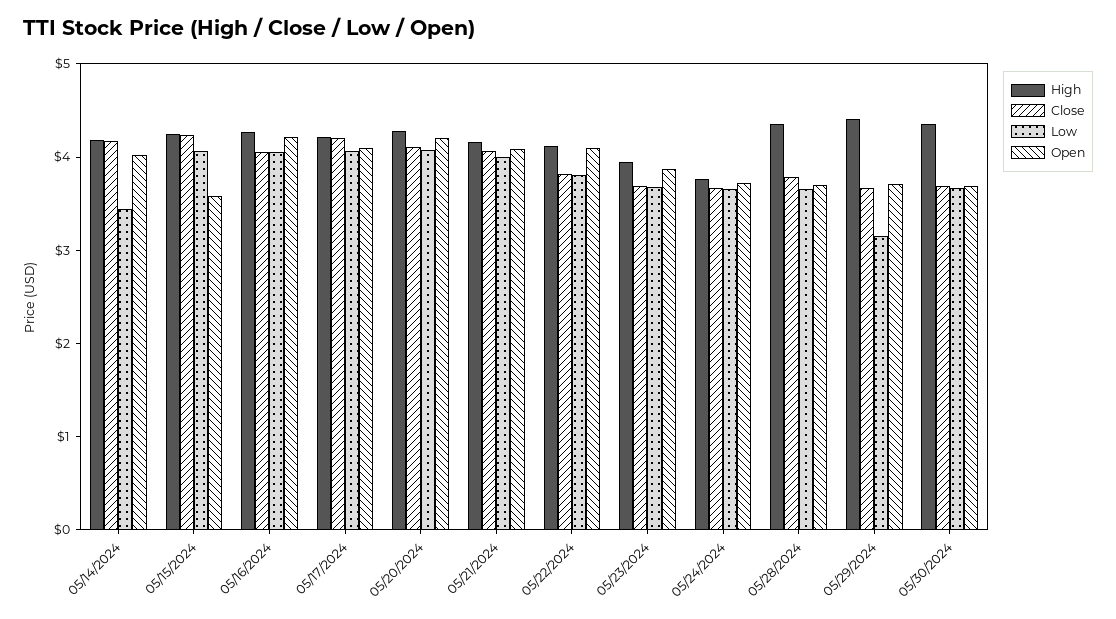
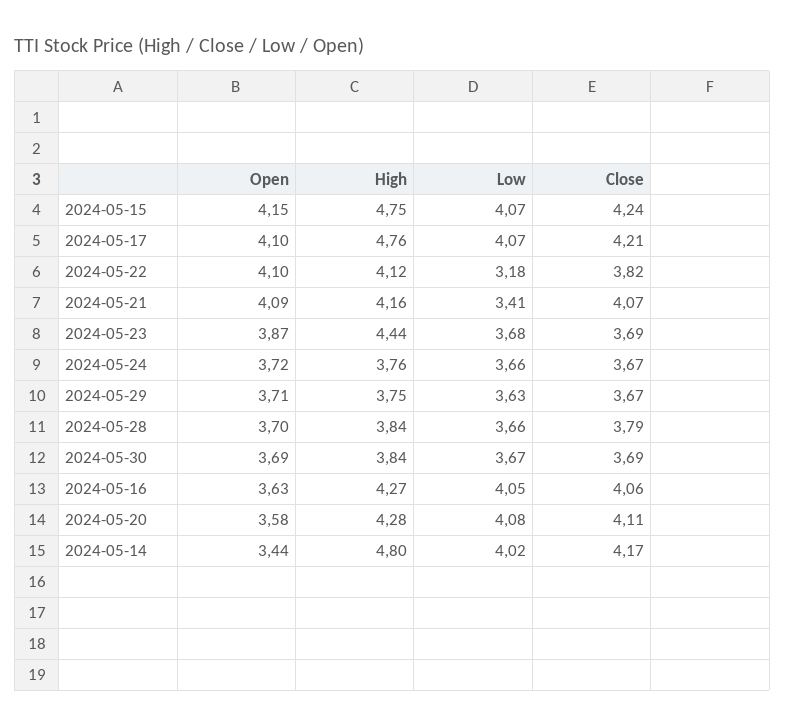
  {
    "High": {
-     "05/14/2024": 4.2,
+     "05/14/2024": 4.8,
-     "05/15/2024": 4.2,
+     "05/15/2024": 4.75,
      "05/16/2024": 4.27,
-     "05/17/2024": 4.2,
+     "05/17/2024": 4.76,
      "05/20/2024": 4.28,
      "05/21/2024": 4.16,
      "05/22/2024": 4.12,
-     "05/23/2024": 4,
+     "05/23/2024": 4.44,
      "05/24/2024": 3.76,
-     "05/28/2024": 4.4,
+     "05/28/2024": 3.84,
-     "05/29/2024": 4.4,
+     "05/29/2024": 3.75,
-     "05/30/2024": 4.4
+     "05/30/2024": 3.84
    },
    "Close": {
      "05/14/2024": 4.17,
      "05/15/2024": 4.24,
      "05/16/2024": 4.06,
      "05/17/2024": 4.21,
      "05/20/2024": 4.11,
      "05/21/2024": 4.07,
      "05/22/2024": 3.82,
      "05/23/2024": 3.69,
      "05/24/2024": 3.67,
      "05/28/2024": 3.79,
      "05/29/2024": 3.67,
      "05/30/2024": 3.69
    },
    "Low": {
-     "05/14/2024": 3.4,
+     "05/14/2024": 4.02,
      "05/15/2024": 4.07,
      "05/16/2024": 4.05,
      "05/17/2024": 4.07,
      "05/20/2024": 4.08,
-     "05/21/2024": 4,
+     "05/21/2024": 3.41,
-     "05/22/2024": 3.8,
+     "05/22/2024": 3.18,
      "05/23/2024": 3.68,
      "05/24/2024": 3.66,
      "05/28/2024": 3.66,
-     "05/29/2024": 3.2,
+     "05/29/2024": 3.63,
      "05/30/2024": 3.67
    },
    "Open": {
-     "05/14/2024": 4,
+     "05/14/2024": 3.44,
-     "05/15/2024": 3.6,
+     "05/15/2024": 4.15,
-     "05/16/2024": 4.2,
+     "05/16/2024": 3.63,
      "05/17/2024": 4.1,
-     "05/20/2024": 4.2,
+     "05/20/2024": 3.58,
      "05/21/2024": 4.09,
      "05/22/2024": 4.1,
      "05/23/2024": 3.87,
      "05/24/2024": 3.72,
      "05/28/2024": 3.7,
      "05/29/2024": 3.71,
      "05/30/2024": 3.69
    }
  }

